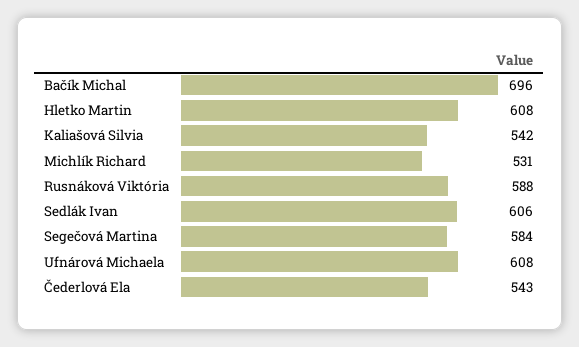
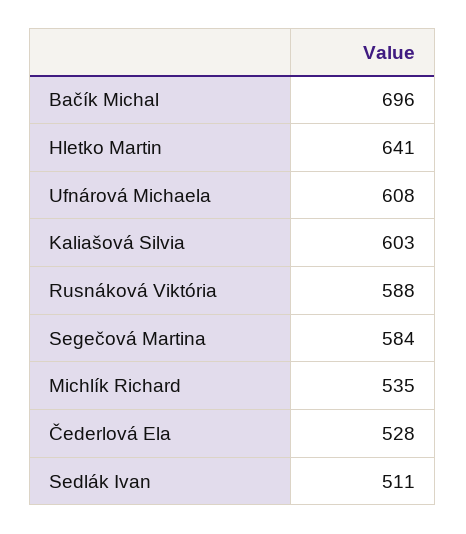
  {
    "Bačík Michal": 696,
-   "Hletko Martin": 608,
+   "Hletko Martin": 641,
-   "Kaliašová Silvia": 542,
+   "Kaliašová Silvia": 603,
-   "Michlík Richard": 531,
+   "Michlík Richard": 535,
    "Rusnáková Viktória": 588,
-   "Sedlák Ivan": 606,
+   "Sedlák Ivan": 511,
    "Segečová Martina": 584,
    "Ufnárová Michaela": 608,
-   "Čederlová Ela": 543
+   "Čederlová Ela": 528
  }

